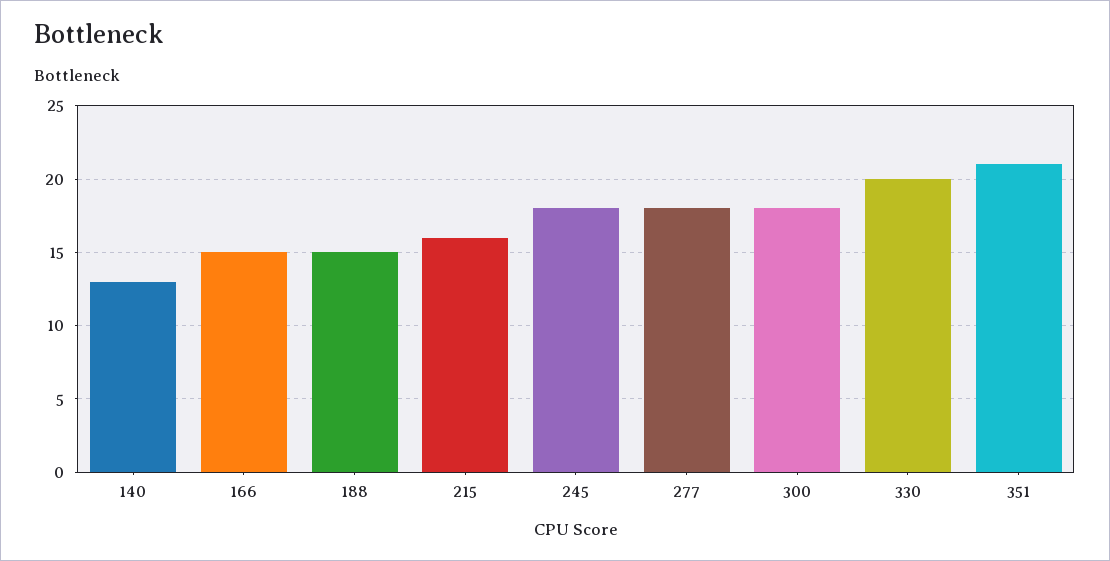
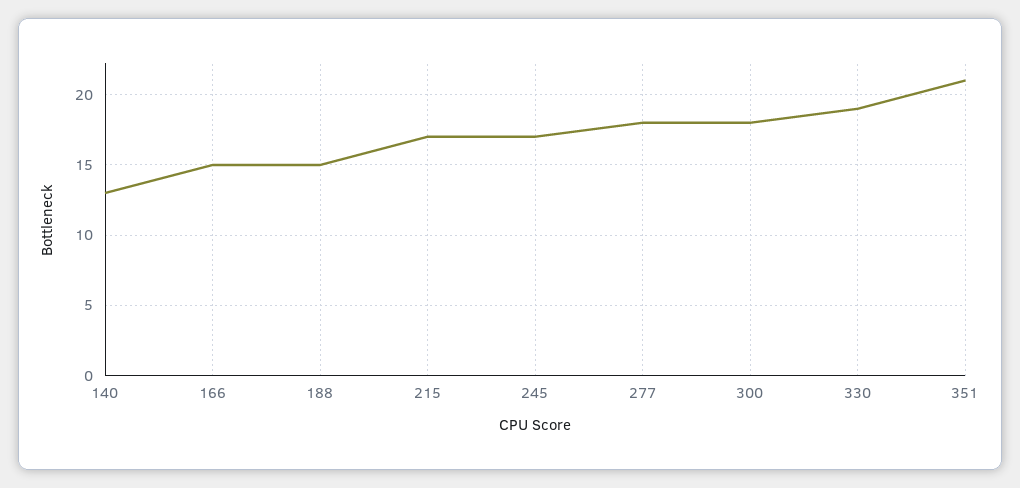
  {
    "140": 13,
    "166": 15,
    "188": 15,
-   "215": 16,
+   "215": 17,
-   "245": 18,
+   "245": 17,
    "277": 18,
    "300": 18,
-   "330": 20,
+   "330": 19,
    "351": 21
  }

